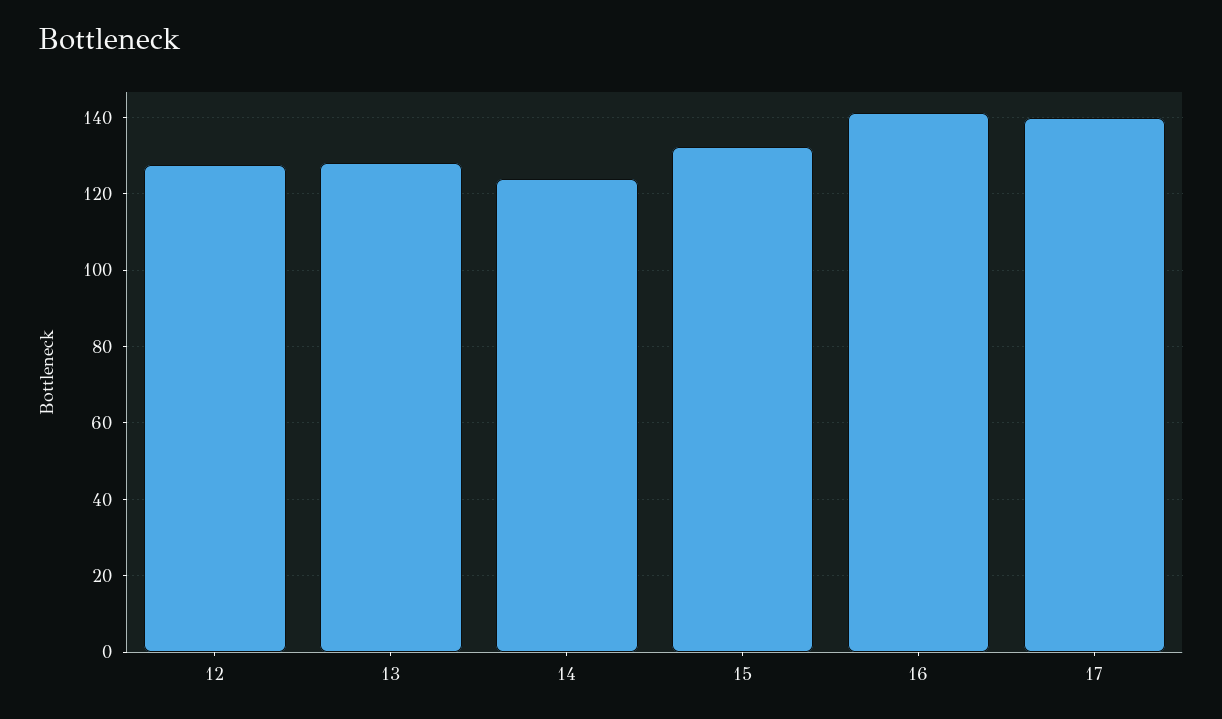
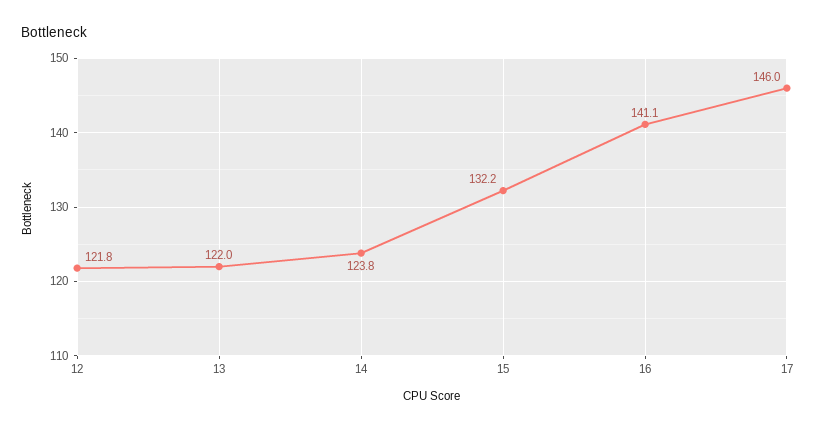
  {
-   "12": 128,
+   "12": 121.8,
-   "13": 128,
+   "13": 122,
    "14": 123.8,
    "15": 132.2,
    "16": 141.1,
-   "17": 140
+   "17": 146
  }

